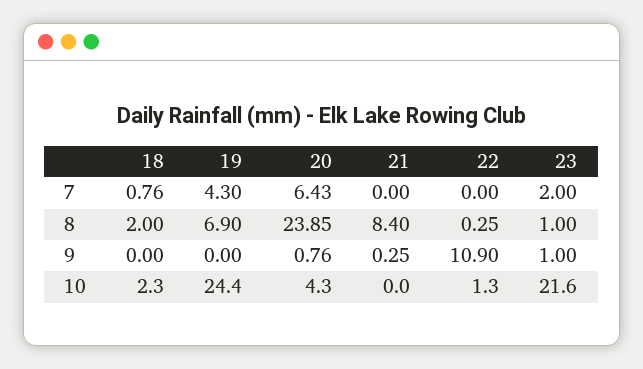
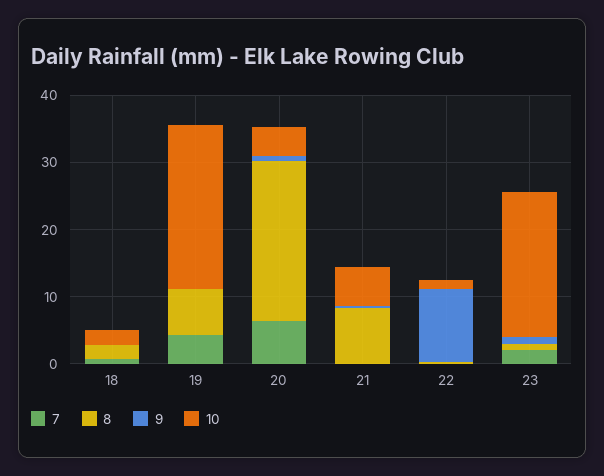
  {
    "7": {
      "18": 0.76,
      "19": 4.3,
      "20": 6.43,
      "21": 0,
      "22": 0,
      "23": 2
    },
    "8": {
      "18": 2,
      "19": 6.9,
      "20": 23.85,
      "21": 8.4,
      "22": 0.25,
      "23": 1
    },
    "9": {
      "18": 0,
      "19": 0,
      "20": 0.76,
      "21": 0.25,
      "22": 10.9,
      "23": 1
    },
    "10": {
      "18": 2.3,
      "19": 24.4,
      "20": 4.3,
-     "21": 0,
+     "21": 6,
      "22": 1.3,
      "23": 21.6
    }
  }

